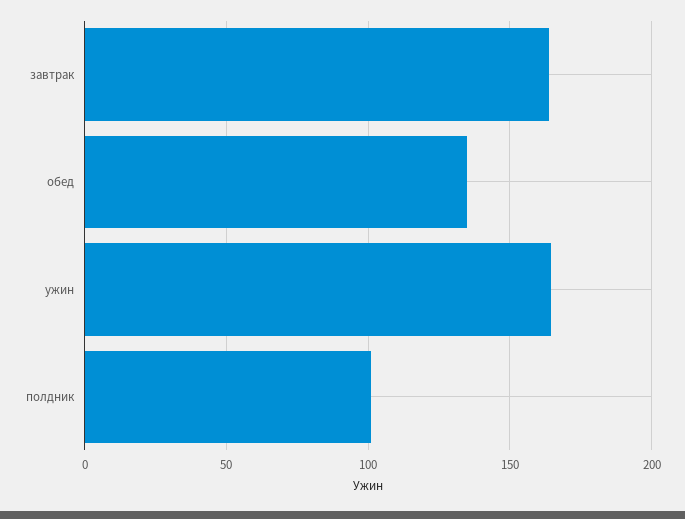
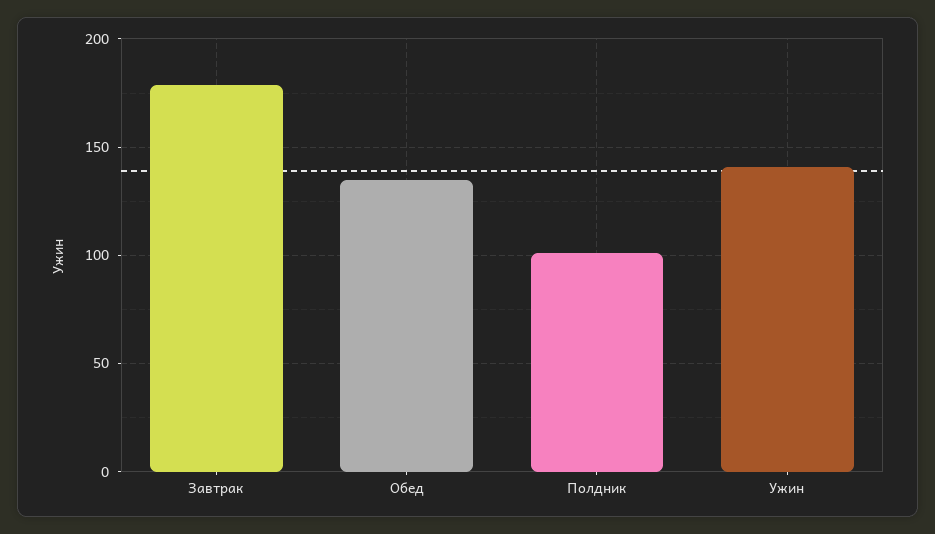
  {
-   "завтрак": 165,
+   "завтрак": 180,
    "обед": 135,
-   "ужин": 165,
+   "ужин": 140,
    "полдник": 100
  }

